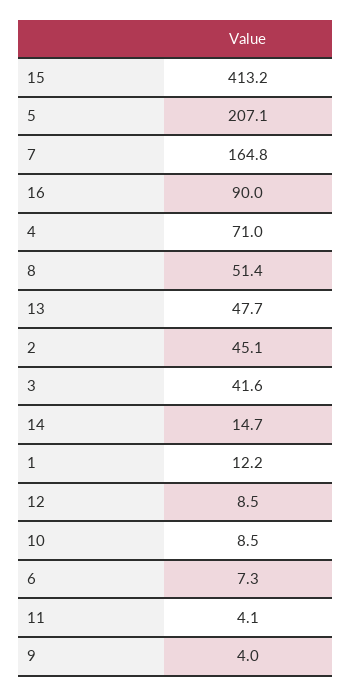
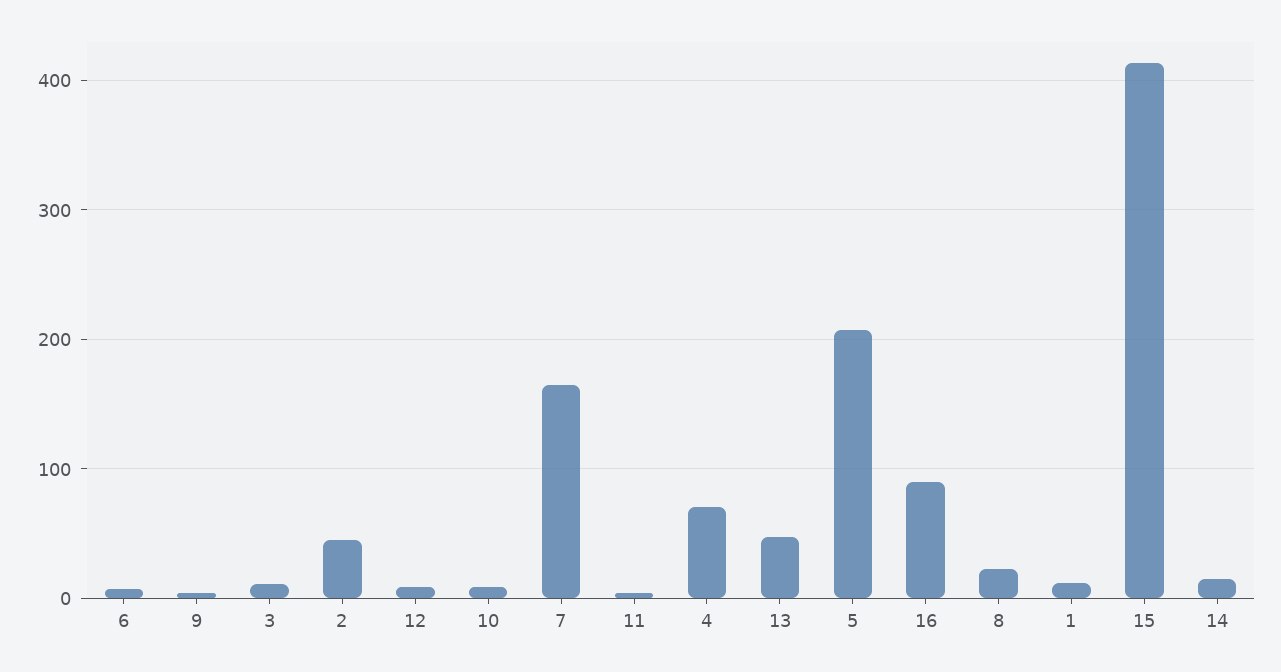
  {
    "15": 413.2,
    "5": 207.1,
    "7": 164.8,
    "16": 90,
    "4": 71,
-   "8": 51.4,
+   "8": 20,
    "13": 47.7,
    "2": 45.1,
-   "3": 41.6,
+   "3": 10,
    "14": 14.7,
    "1": 12.2,
    "12": 8.5,
    "10": 8.5,
    "6": 7.3,
    "11": 4.1,
    "9": 4
  }

